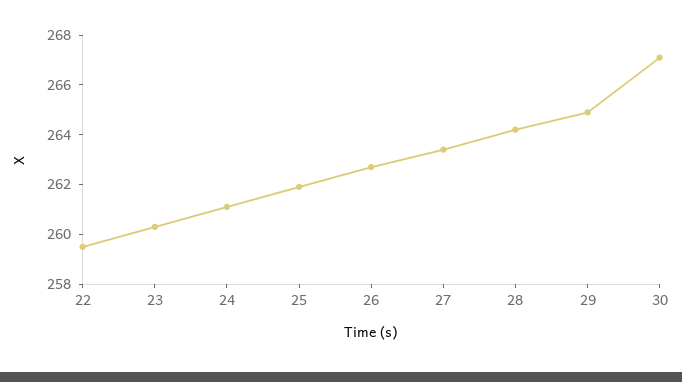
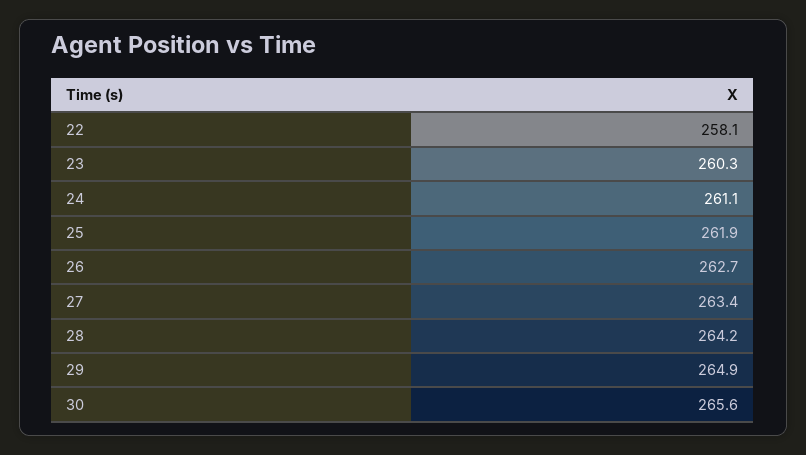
  {
-   "22": 259.5,
+   "22": 258.1,
    "23": 260.3,
    "24": 261.1,
    "25": 261.9,
    "26": 262.7,
    "27": 263.4,
    "28": 264.2,
    "29": 264.9,
-   "30": 267
+   "30": 265.6
  }

